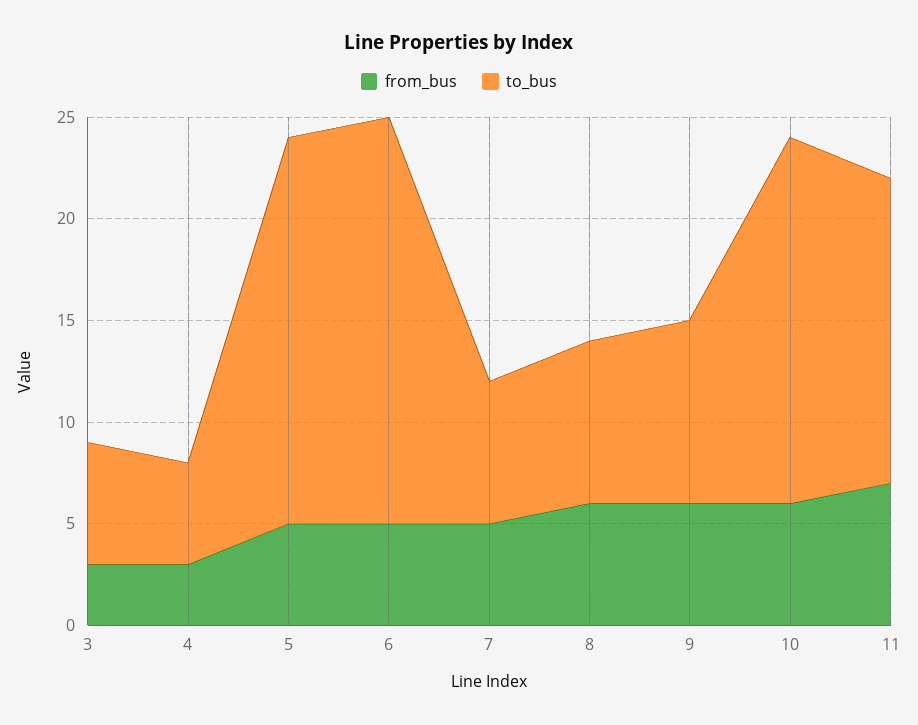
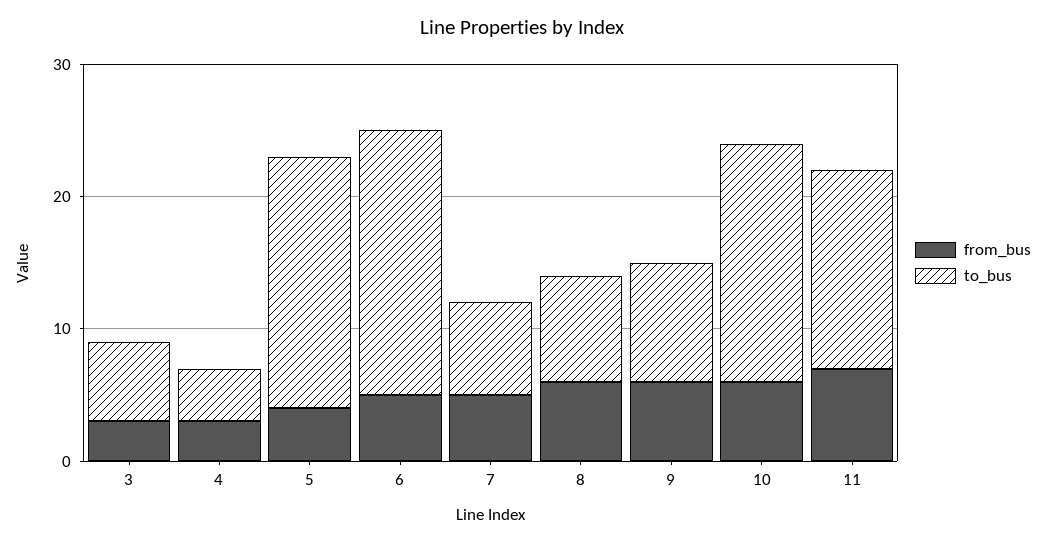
  {
    "from_bus": {
      "3": 3,
      "4": 3,
-     "5": 5,
+     "5": 4,
      "6": 5,
      "7": 5,
      "8": 6,
      "9": 6,
      "10": 6,
      "11": 7
    },
    "to_bus": {
      "3": 6,
-     "4": 5,
+     "4": 4,
      "5": 19,
      "6": 20,
      "7": 7,
      "8": 8,
      "9": 9,
      "10": 18,
      "11": 15
    }
  }

